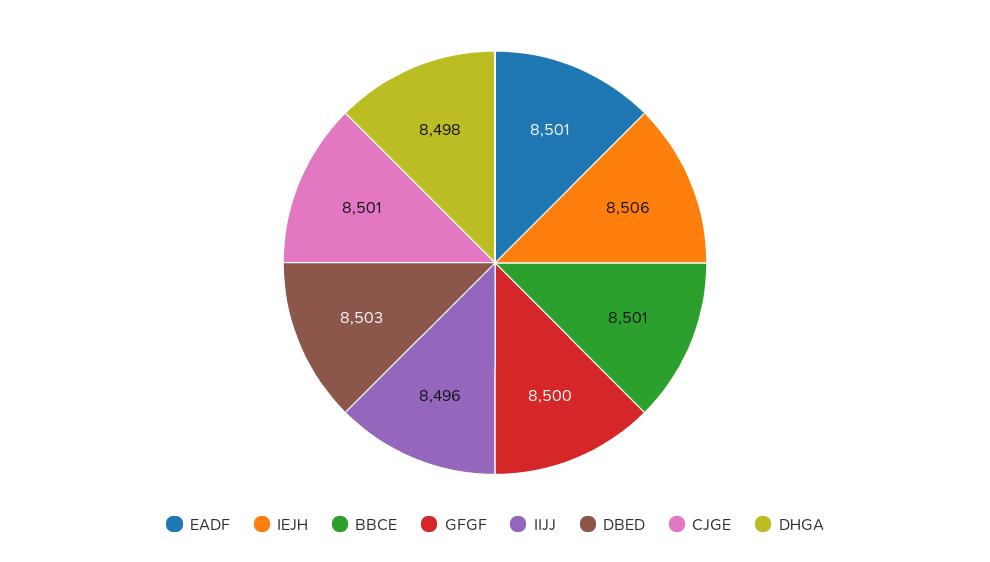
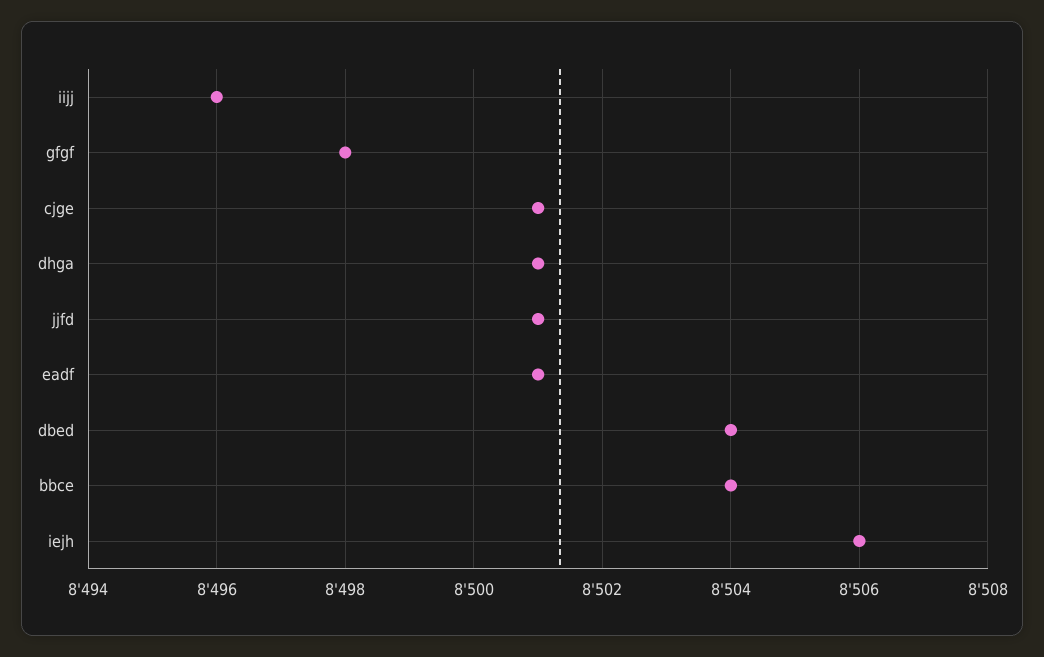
  {
    "EADF": 8501,
    "IEJH": 8506,
-   "BBCE": 8501,
+   "BBCE": 8504,
-   "GFGF": 8500,
+   "GFGF": 8498,
    "IIJJ": 8496,
-   "DBED": 8503,
+   "DBED": 8504,
    "CJGE": 8501,
-   "DHGA": 8498
+   "DHGA": 8501,
+   "jjfd": 8501
  }

